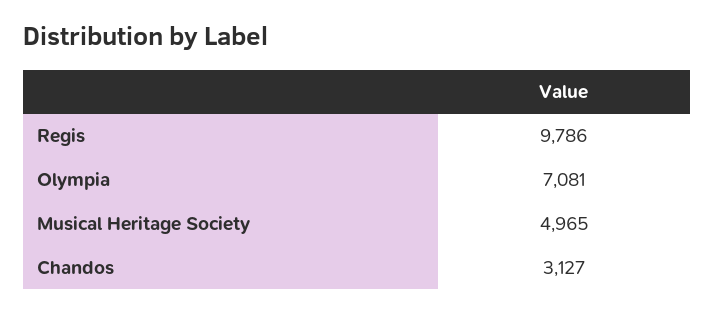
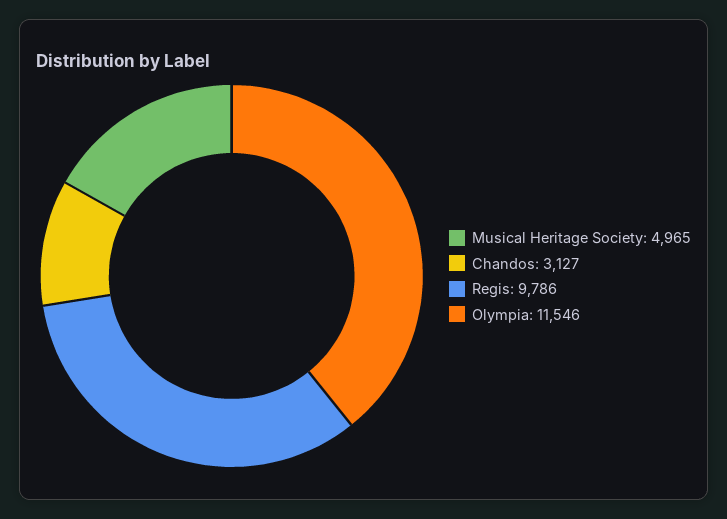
  {
    "Regis": 9786,
-   "Olympia": 7081,
+   "Olympia": 11546,
    "Musical Heritage Society": 4965,
    "Chandos": 3127
  }

